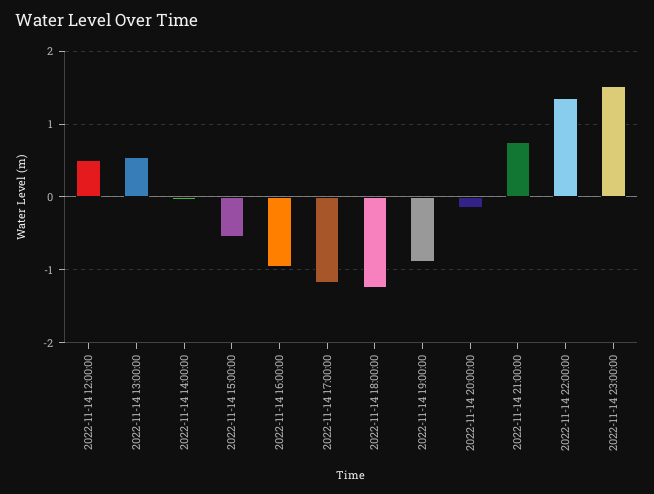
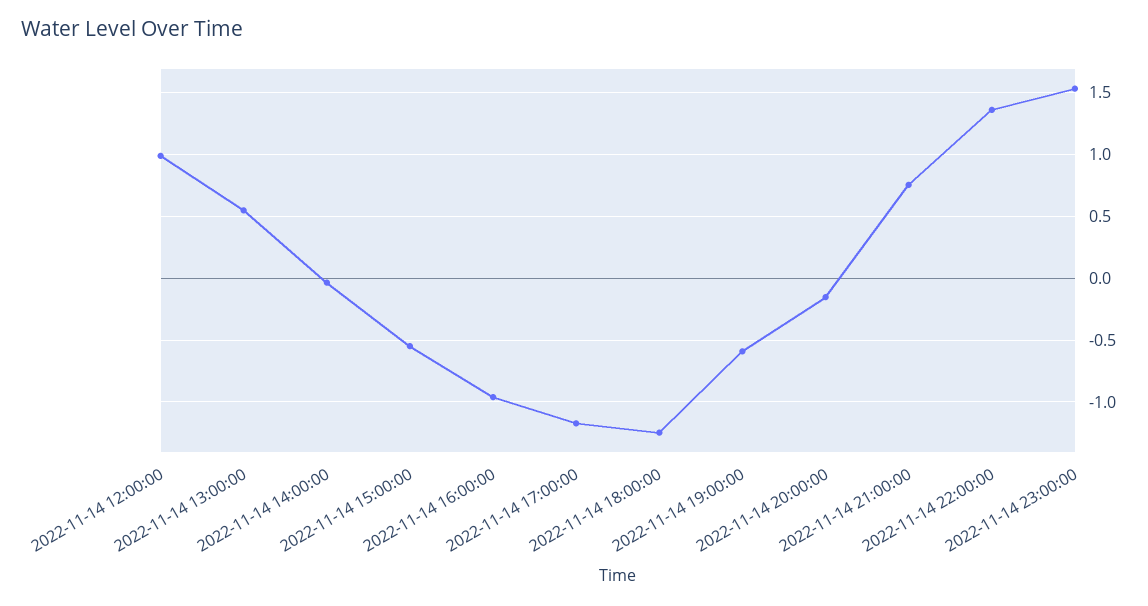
  {
-   "2022-11-14 12:00:00": 0.5,
+   "2022-11-14 12:00:00": 1,
    "2022-11-14 13:00:00": 0.55,
    "2022-11-14 14:00:00": -0.05,
    "2022-11-14 15:00:00": -0.55,
    "2022-11-14 16:00:00": -0.95,
    "2022-11-14 17:00:00": -1.15,
    "2022-11-14 18:00:00": -1.25,
-   "2022-11-14 19:00:00": -0.9,
+   "2022-11-14 19:00:00": -0.6,
    "2022-11-14 20:00:00": -0.15,
    "2022-11-14 21:00:00": 0.75,
    "2022-11-14 22:00:00": 1.35,
    "2022-11-14 23:00:00": 1.55
  }

